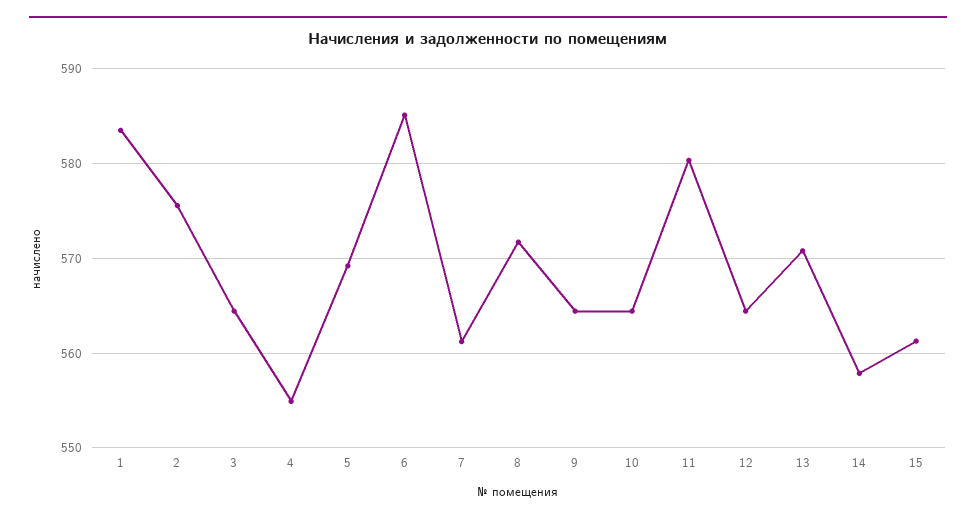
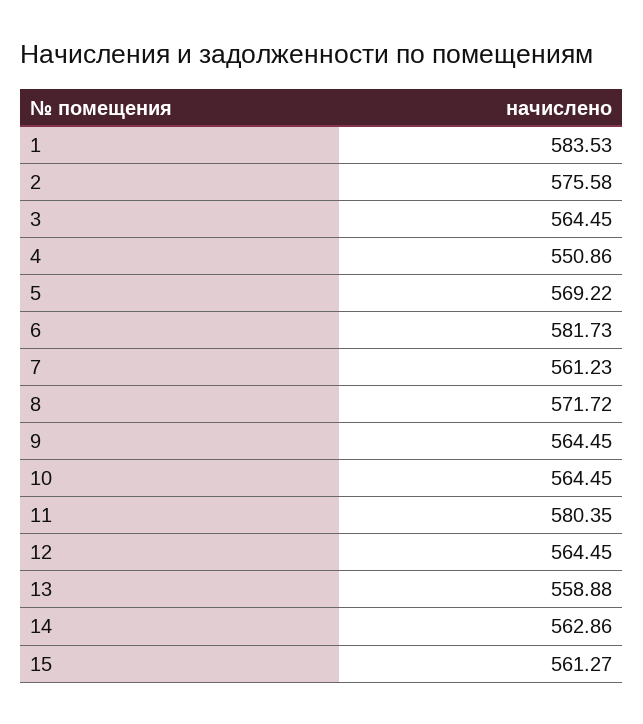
  {
    "1": 583.53,
    "2": 575.58,
    "3": 564.45,
-   "4": 555,
+   "4": 550.86,
    "5": 569.22,
-   "6": 585,
+   "6": 581.73,
    "7": 561.23,
    "8": 571.72,
    "9": 564.45,
    "10": 564.45,
    "11": 580.35,
    "12": 564.45,
-   "13": 571,
+   "13": 558.88,
-   "14": 558,
+   "14": 562.86,
    "15": 561.27
  }

